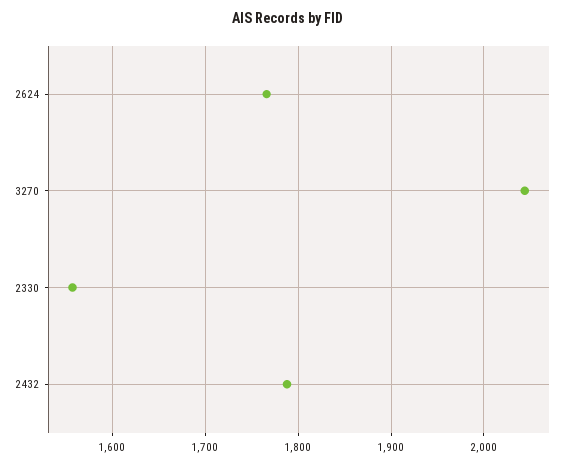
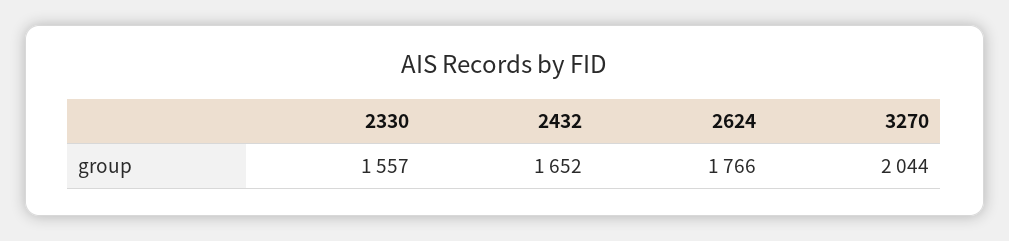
  {
    "2624": 1766,
    "3270": 2044,
    "2330": 1557,
-   "2432": 1790
+   "2432": 1652
  }

